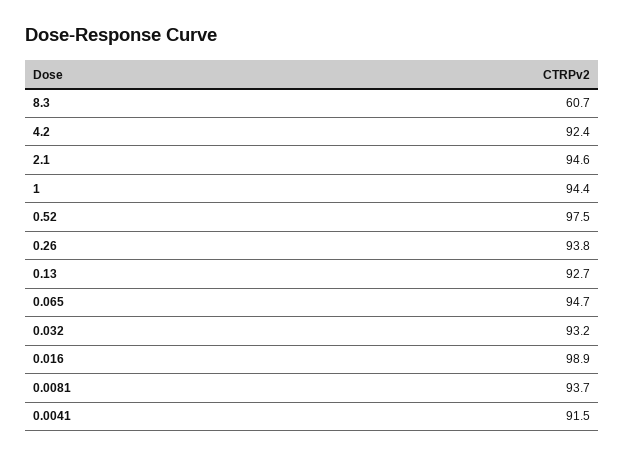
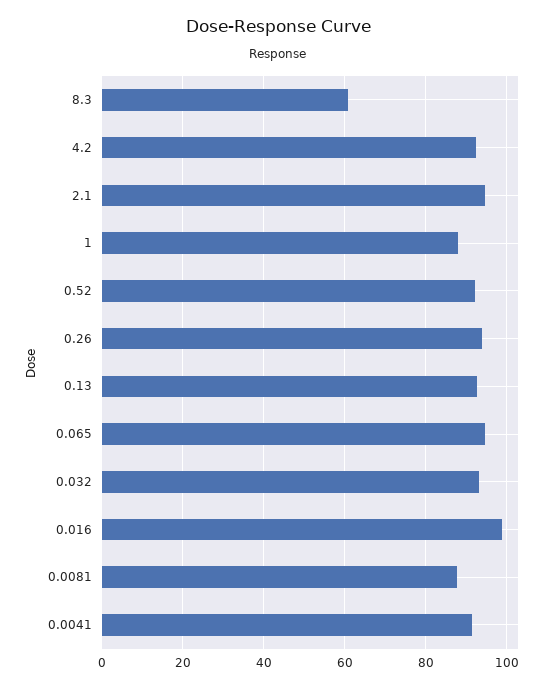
  {
    "8.3": 60.7,
    "4.2": 92.4,
    "2.1": 94.6,
-   "1": 94.4,
+   "1": 88,
-   "0.52": 97.5,
+   "0.52": 92,
    "0.26": 93.8,
    "0.13": 92.7,
    "0.065": 94.7,
    "0.032": 93.2,
    "0.016": 98.9,
-   "0.0081": 93.7,
+   "0.0081": 88,
    "0.0041": 91.5
  }

